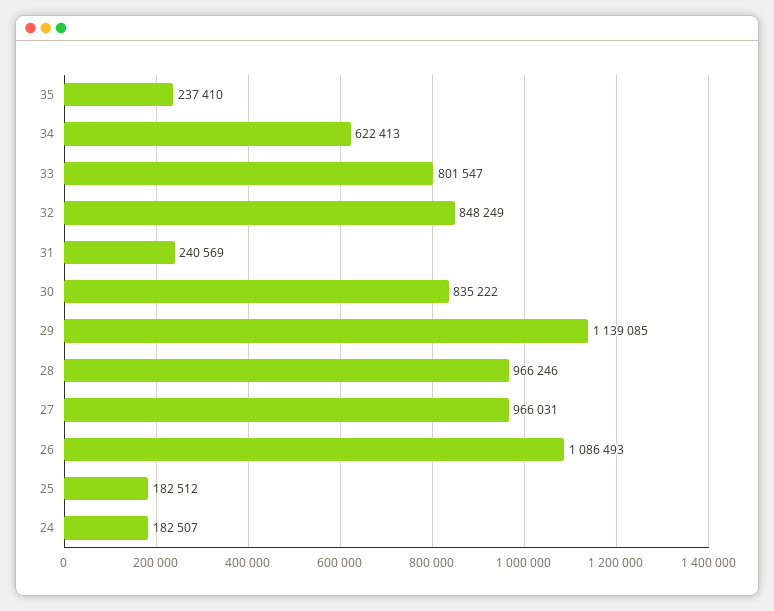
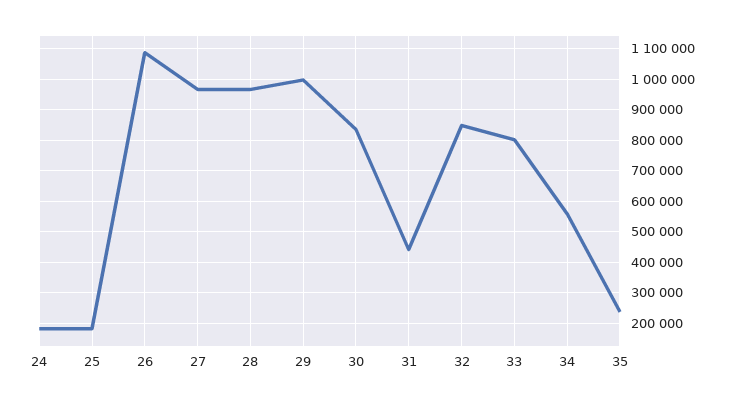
  {
    "35": 237410,
-   "34": 622413,
+   "34": 560000,
    "33": 801547,
    "32": 848249,
-   "31": 240569,
+   "31": 440000,
    "30": 835222,
-   "29": 1139085,
+   "29": 1000000,
    "28": 966246,
    "27": 966031,
    "26": 1086493,
    "25": 182512,
    "24": 182507
  }

